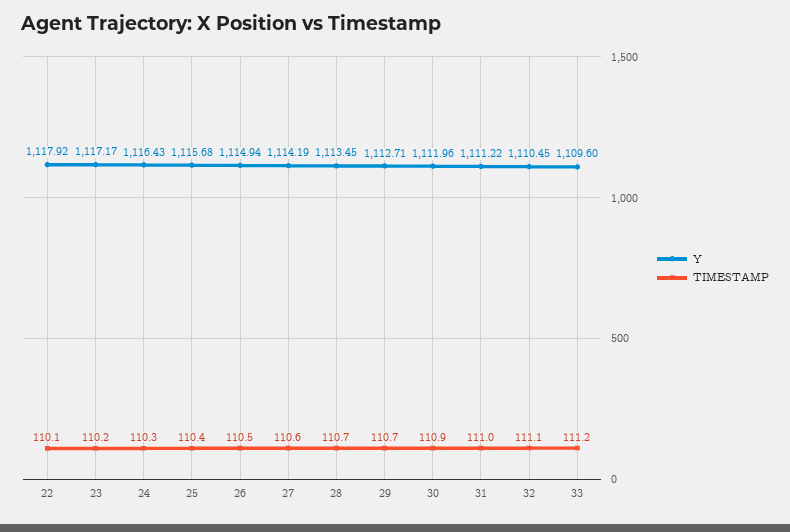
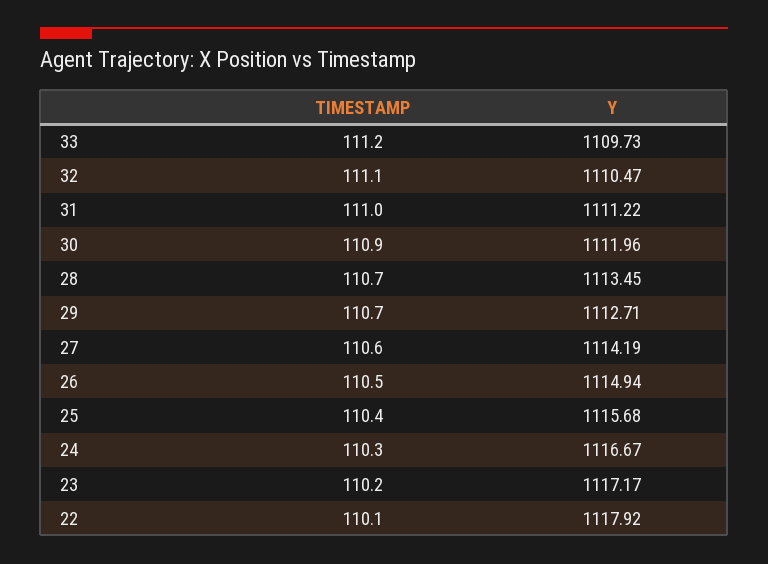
  {
    "Y": {
      "22": 1117.92,
      "23": 1117.17,
-     "24": 1116.43,
+     "24": 1116.67,
      "25": 1115.68,
      "26": 1114.94,
      "27": 1114.19,
      "28": 1113.45,
      "29": 1112.71,
      "30": 1111.96,
      "31": 1111.22,
-     "32": 1110.45,
+     "32": 1110.47,
-     "33": 1109.6
+     "33": 1109.73
    },
    "TIMESTAMP": {
      "22": 110.1,
      "23": 110.2,
      "24": 110.3,
      "25": 110.4,
      "26": 110.5,
      "27": 110.6,
      "28": 110.7,
      "29": 110.7,
      "30": 110.9,
      "31": 111,
      "32": 111.1,
      "33": 111.2
    }
  }

